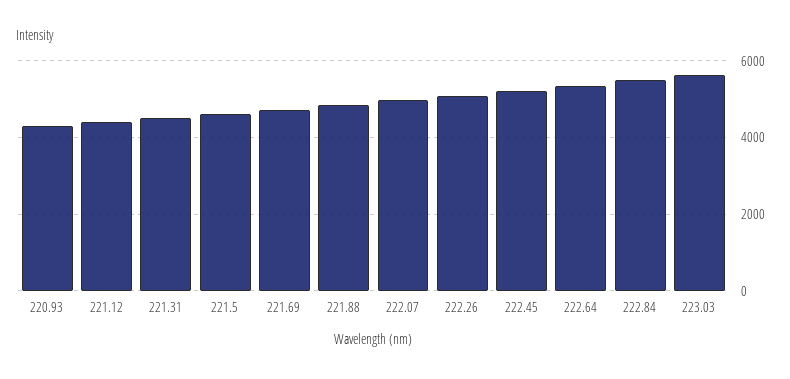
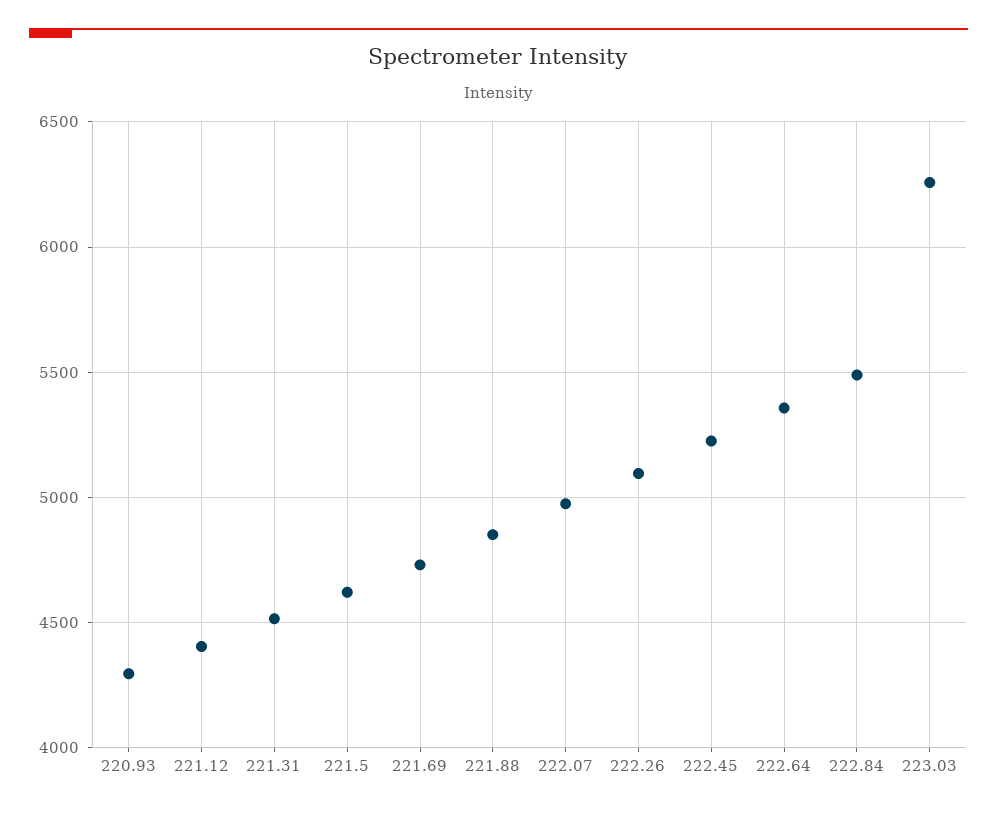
  {
    "220.93": 4300,
    "221.12": 4400,
    "221.31": 4500,
    "221.5": 4600,
    "221.69": 4750,
    "221.88": 4850,
    "222.07": 4950,
    "222.26": 5100,
    "222.45": 5250,
    "222.64": 5350,
    "222.84": 5500,
-   "223.03": 5600
+   "223.03": 6250
  }

